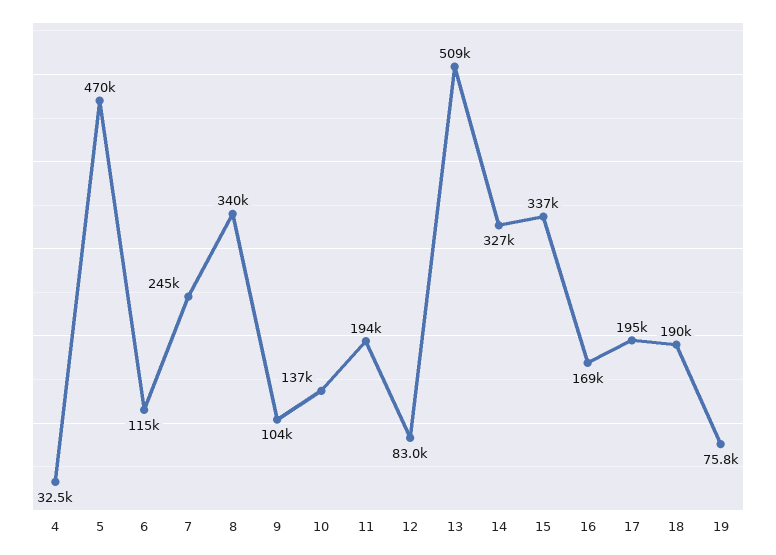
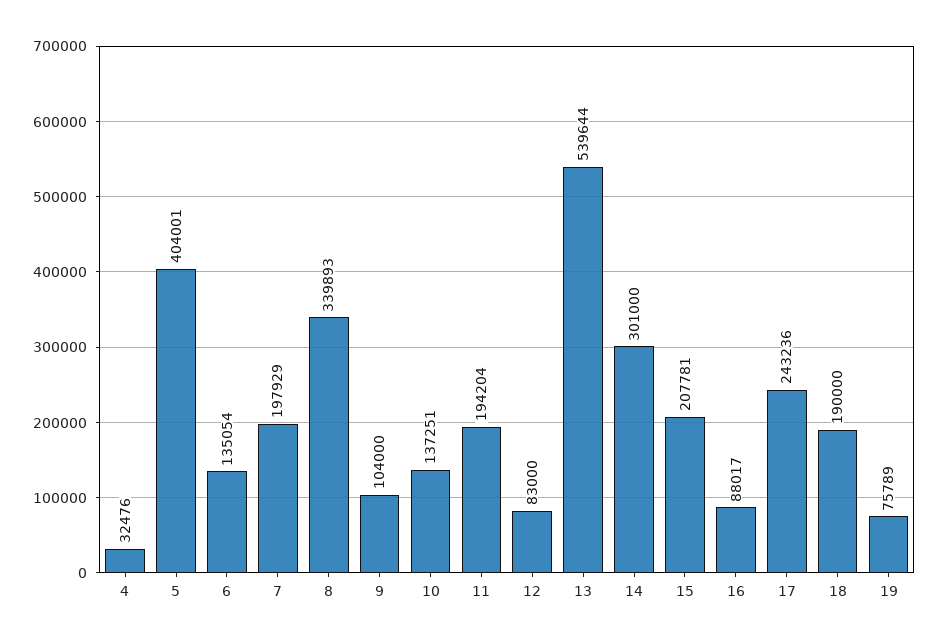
  {
    "4": 32476,
-   "5": 470000,
+   "5": 404001,
-   "6": 115000,
+   "6": 135054,
-   "7": 245000,
+   "7": 197929,
    "8": 339893,
    "9": 104000,
    "10": 137251,
    "11": 194204,
    "12": 83000,
-   "13": 509000,
+   "13": 539644,
-   "14": 327000,
+   "14": 301000,
-   "15": 337000,
+   "15": 207781,
-   "16": 169000,
+   "16": 88017,
-   "17": 195000,
+   "17": 243236,
    "18": 190000,
    "19": 75789
  }

